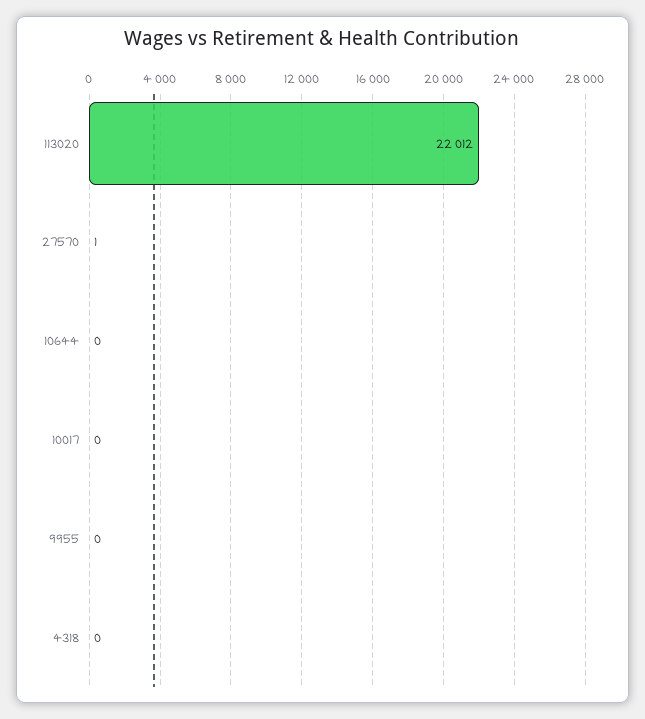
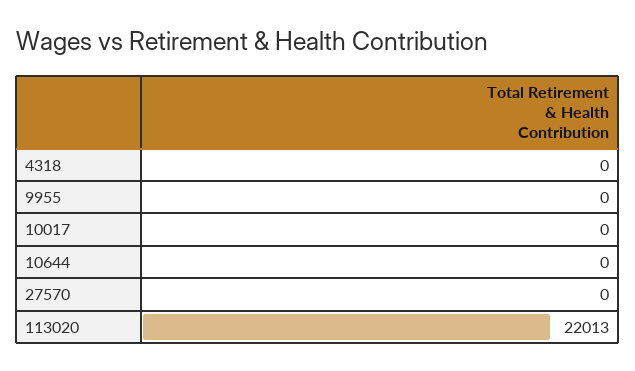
  {
-   "113020": 22012,
+   "113020": 22013,
-   "27570": 1,
+   "27570": 0,
    "10644": 0,
    "10017": 0,
    "9955": 0,
    "4318": 0
  }

